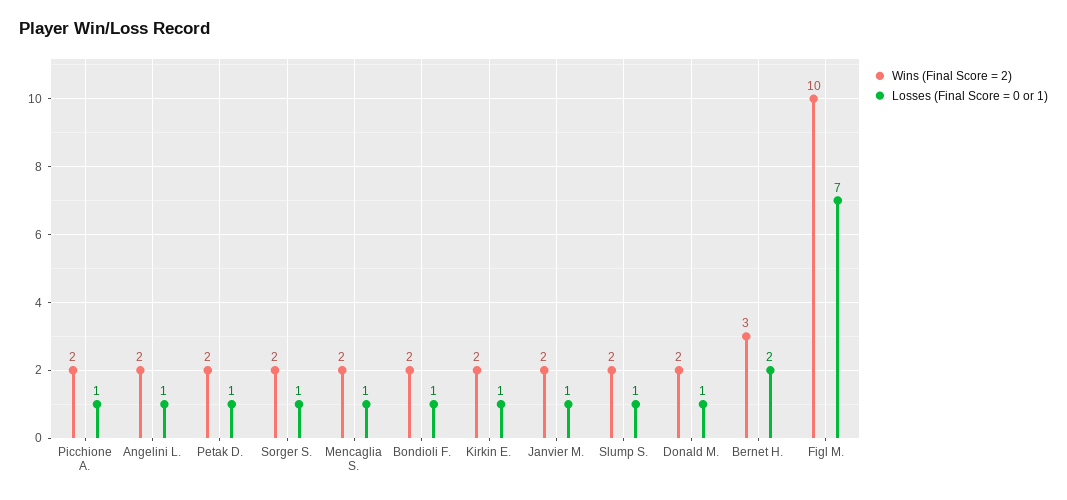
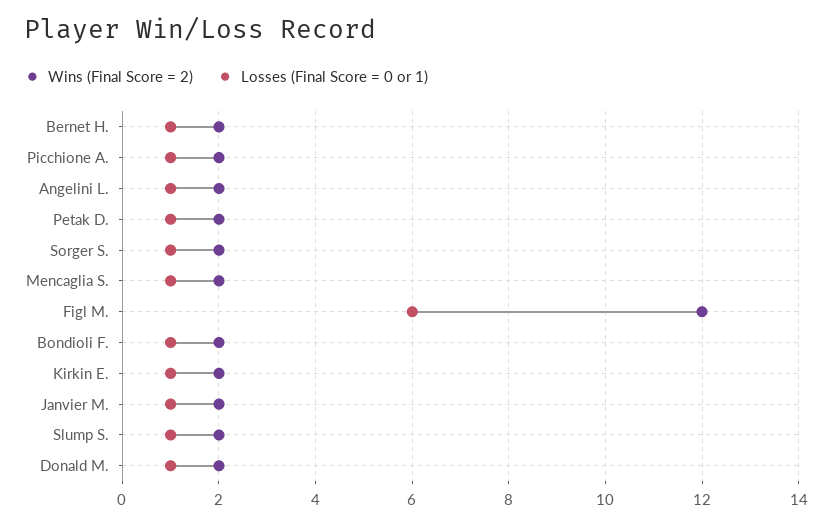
  {
    "Wins (Final Score = 2)": {
      "Picchione A.": 2,
      "Angelini L.": 2,
      "Petak D.": 2,
      "Sorger S.": 2,
      "Mencaglia S.": 2,
      "Bondioli F.": 2,
      "Kirkin E.": 2,
      "Janvier M.": 2,
      "Slump S.": 2,
      "Donald M.": 2,
-     "Bernet H.": 3,
+     "Bernet H.": 2,
-     "Figl M.": 10
+     "Figl M.": 12
    },
    "Losses (Final Score = 0 or 1)": {
      "Picchione A.": 1,
      "Angelini L.": 1,
      "Petak D.": 1,
      "Sorger S.": 1,
      "Mencaglia S.": 1,
      "Bondioli F.": 1,
      "Kirkin E.": 1,
      "Janvier M.": 1,
      "Slump S.": 1,
      "Donald M.": 1,
-     "Bernet H.": 2,
+     "Bernet H.": 1,
-     "Figl M.": 7
+     "Figl M.": 6
    }
  }

